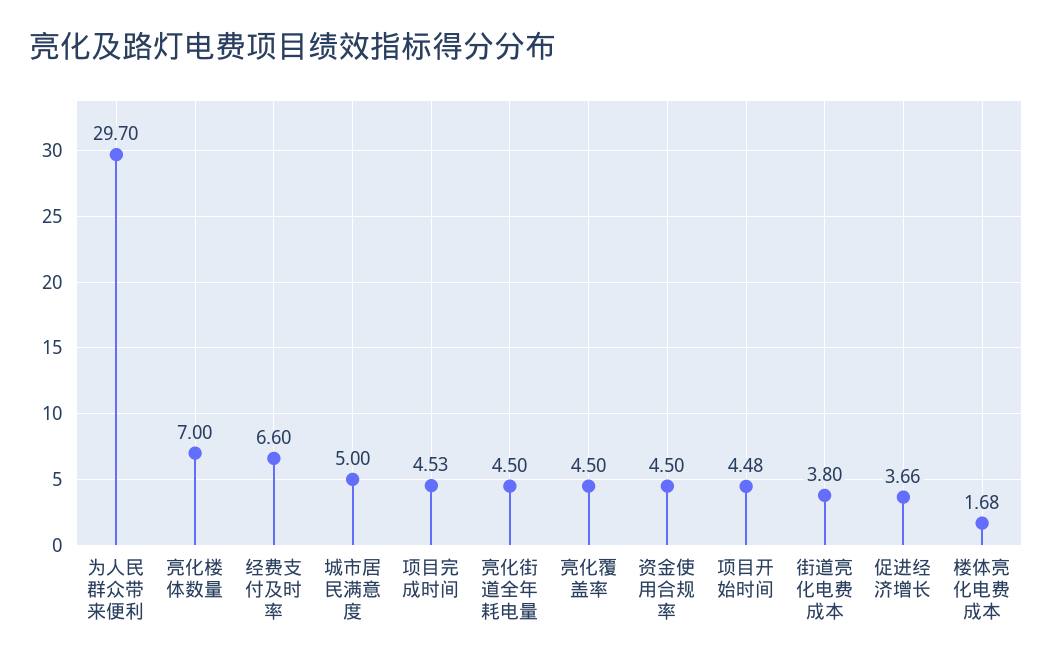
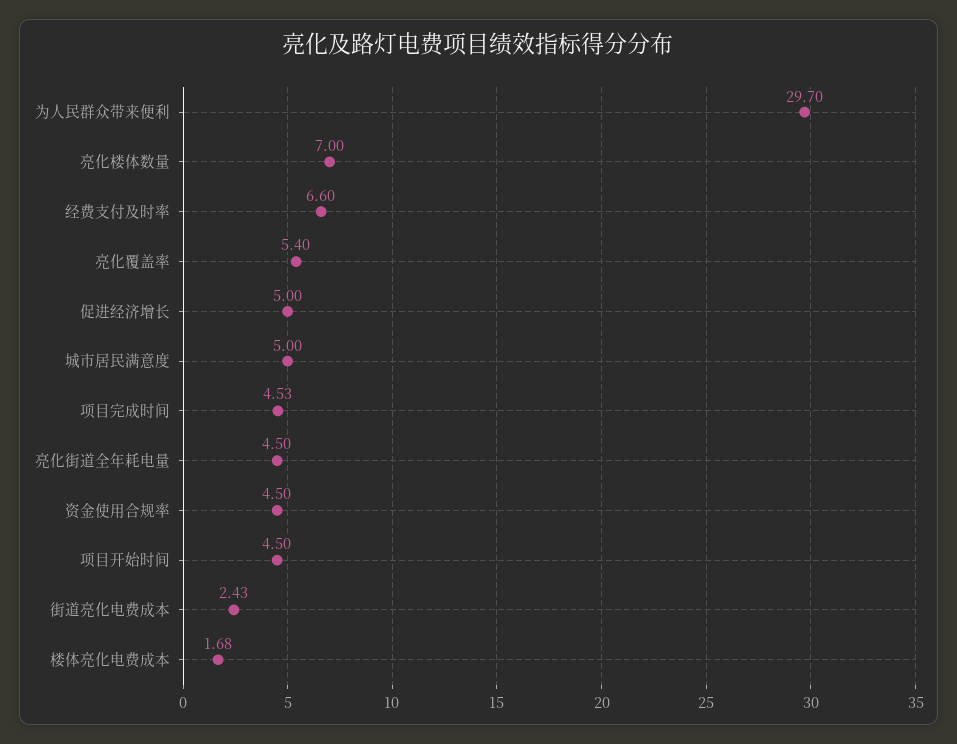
  {
    "为人民群众带来便利": 29.7,
    "亮化楼体数量": 7,
    "经费支付及时率": 6.6,
    "城市居民满意度": 5,
    "项目完成时间": 4.53,
    "亮化街道全年耗电量": 4.5,
-   "亮化覆盖率": 4.5,
+   "亮化覆盖率": 5.4,
    "资金使用合规率": 4.5,
-   "项目开始时间": 4.48,
+   "项目开始时间": 4.5,
-   "街道亮化电费成本": 3.8,
+   "街道亮化电费成本": 2.43,
-   "促进经济增长": 3.66,
+   "促进经济增长": 5,
    "楼体亮化电费成本": 1.68
  }

